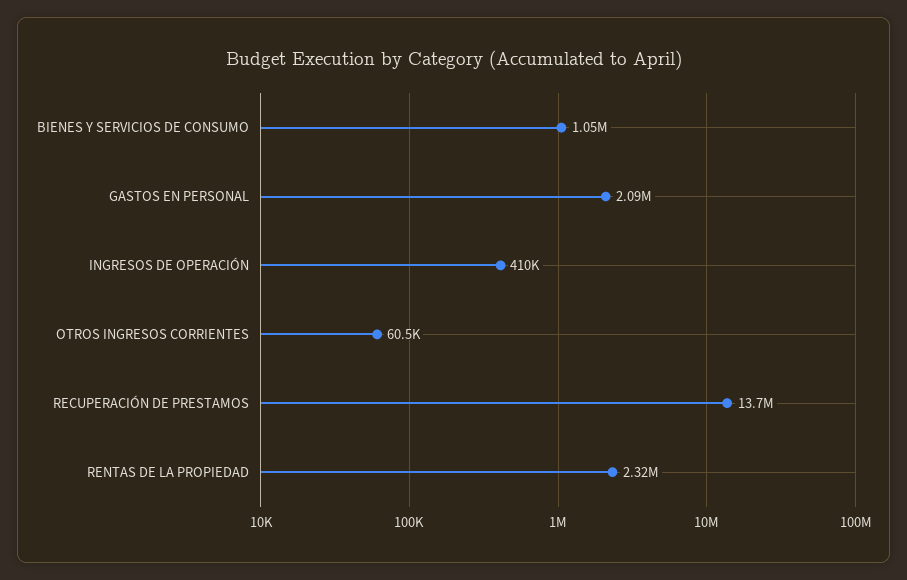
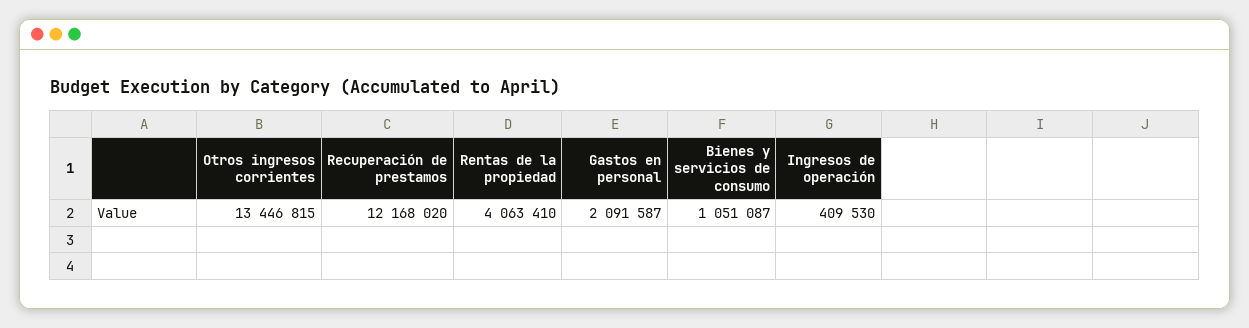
  {
    "BIENES Y SERVICIOS DE CONSUMO": 1051087,
    "GASTOS EN PERSONAL": 2091587,
    "INGRESOS DE OPERACIÓN": 409530,
-   "OTROS INGRESOS CORRIENTES": 60500,
+   "OTROS INGRESOS CORRIENTES": 13446815,
-   "RECUPERACIÓN DE PRESTAMOS": 13700000,
+   "RECUPERACIÓN DE PRESTAMOS": 12168020,
-   "RENTAS DE LA PROPIEDAD": 2320000
+   "RENTAS DE LA PROPIEDAD": 4063410
  }

